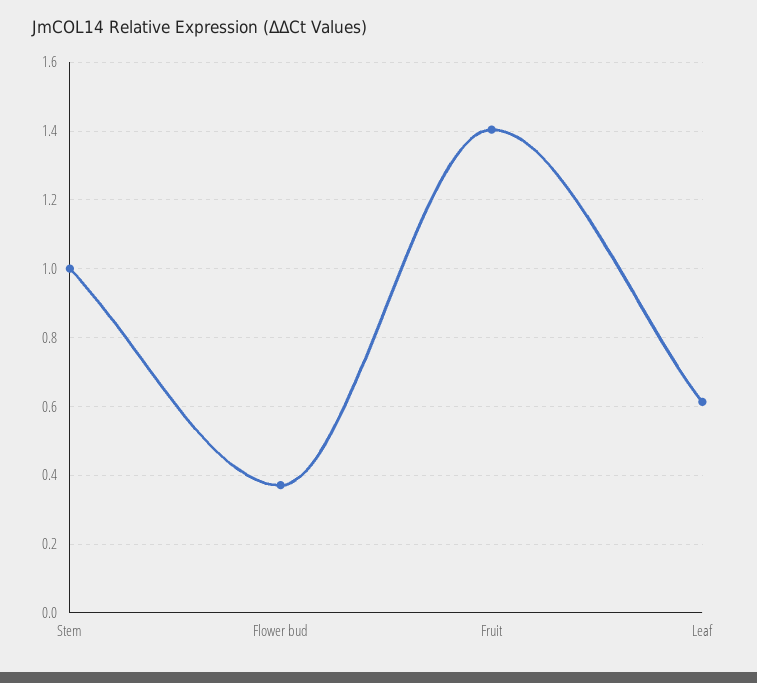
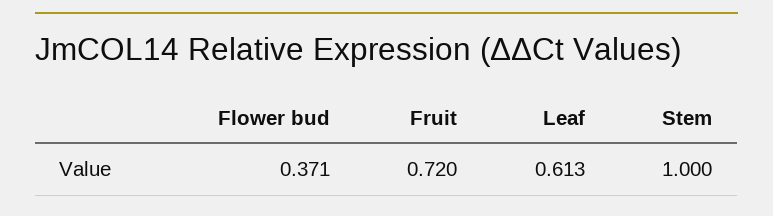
  {
    "Stem": 1,
    "Flower bud": 0.371,
-   "Fruit": 1.4,
+   "Fruit": 0.72,
    "Leaf": 0.613
  }

